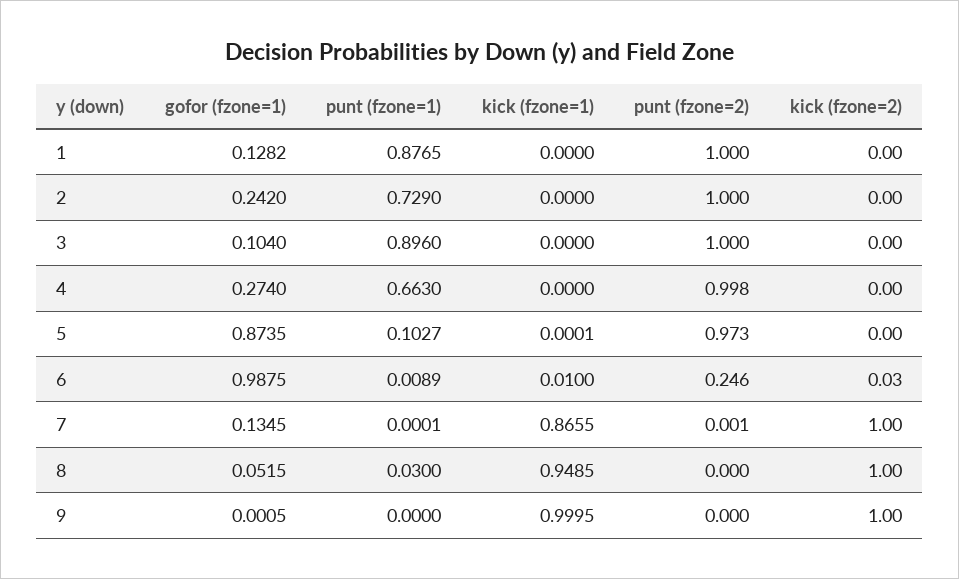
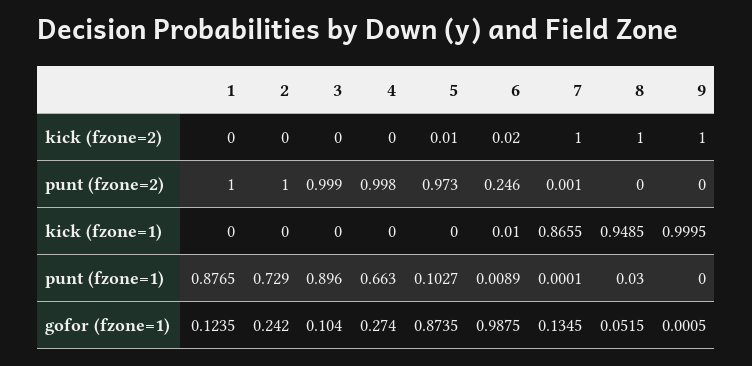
  {
    "gofor (fzone=1)": {
-     "1": 0.1282,
+     "1": 0.1235,
      "2": 0.242,
      "3": 0.104,
      "4": 0.274,
      "5": 0.8735,
      "6": 0.9875,
      "7": 0.1345,
      "8": 0.0515,
      "9": 0.0005
    },
    "punt (fzone=1)": {
      "1": 0.8765,
      "2": 0.729,
      "3": 0.896,
      "4": 0.663,
      "5": 0.1027,
      "6": 0.0089,
      "7": 0.0001,
      "8": 0.03,
      "9": 0
    },
    "kick (fzone=1)": {
      "1": 0,
      "2": 0,
      "3": 0,
      "4": 0,
-     "5": 0.0001,
+     "5": 0,
      "6": 0.01,
      "7": 0.8655,
      "8": 0.9485,
      "9": 0.9995
    },
    "punt (fzone=2)": {
      "1": 1,
      "2": 1,
-     "3": 1,
+     "3": 0.999,
      "4": 0.998,
      "5": 0.973,
      "6": 0.246,
      "7": 0.001,
      "8": 0,
      "9": 0
    },
    "kick (fzone=2)": {
      "1": 0,
      "2": 0,
      "3": 0,
      "4": 0,
-     "5": 0,
+     "5": 0.01,
-     "6": 0.03,
+     "6": 0.02,
      "7": 1,
      "8": 1,
      "9": 1
    }
  }

